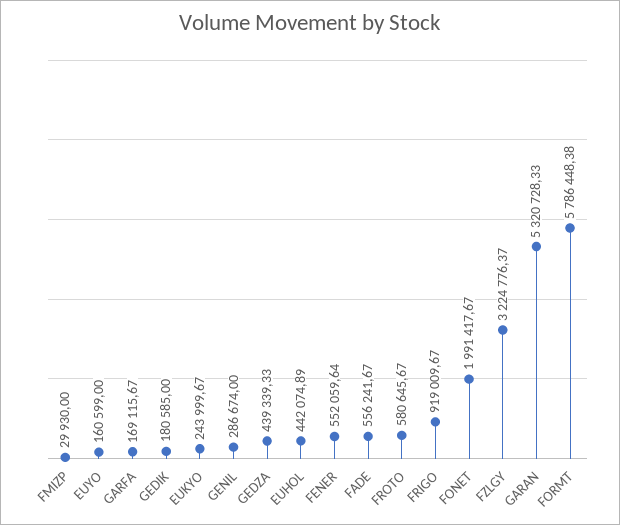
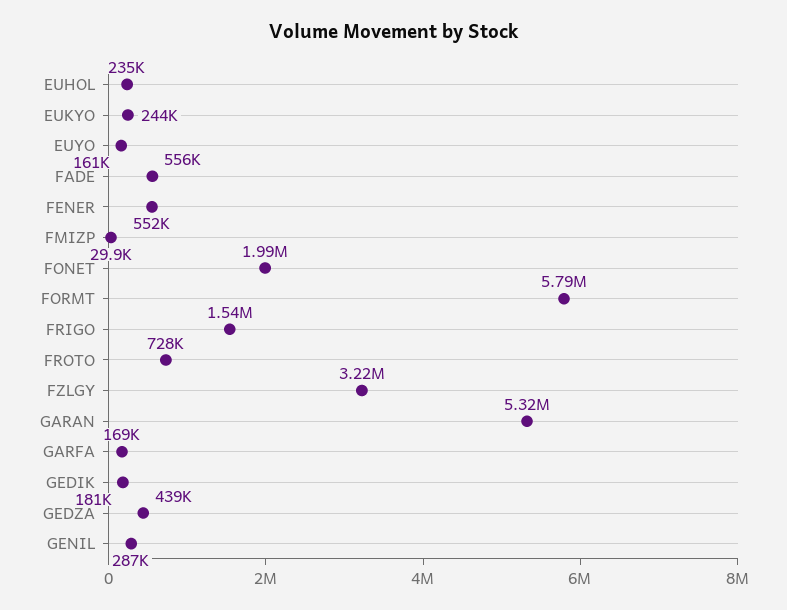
  {
    "FMIZP": 29930,
    "EUYO": 160599,
    "GARFA": 169115.67,
    "GEDIK": 180585,
    "EUKYO": 243999.67,
    "GENIL": 286674,
    "GEDZA": 439339.33,
-   "EUHOL": 442074.89,
+   "EUHOL": 235000,
    "FENER": 552059.64,
    "FADE": 556241.67,
-   "FROTO": 580645.67,
+   "FROTO": 728000,
-   "FRIGO": 919009.67,
+   "FRIGO": 1540000,
    "FONET": 1991417.67,
    "FZLGY": 3224776.37,
    "GARAN": 5320728.33,
    "FORMT": 5786448.38
  }

